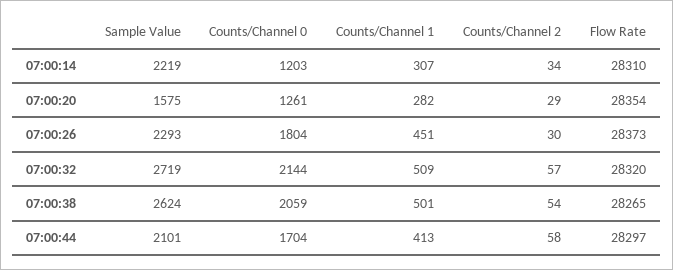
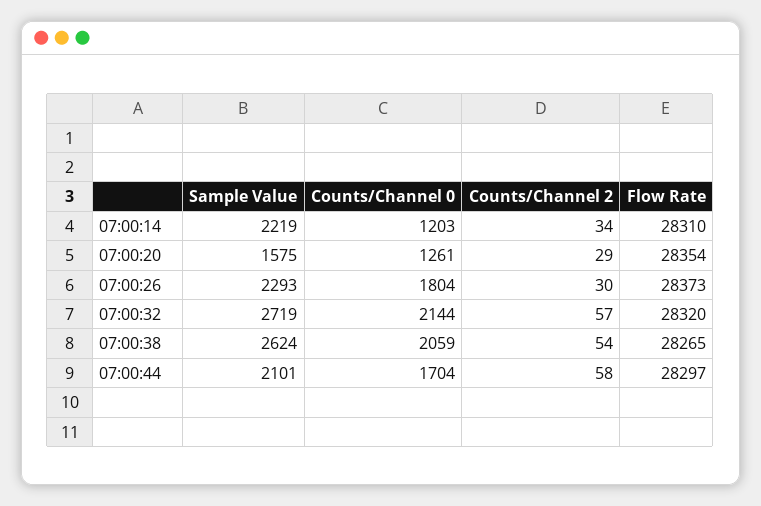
  {
    "Sample Value": {
      "07:00:14": 2219,
      "07:00:20": 1575,
      "07:00:26": 2293,
      "07:00:32": 2719,
      "07:00:38": 2624,
      "07:00:44": 2101
    },
    "Counts/Channel 0": {
      "07:00:14": 1203,
      "07:00:20": 1261,
      "07:00:26": 1804,
      "07:00:32": 2144,
      "07:00:38": 2059,
      "07:00:44": 1704
    },
-   "Counts/Channel 1": {
-     "07:00:14": 307,
-     "07:00:20": 282,
-     "07:00:26": 451,
-     "07:00:32": 509,
-     "07:00:38": 501,
-     "07:00:44": 413
-   },
    "Counts/Channel 2": {
      "07:00:14": 34,
      "07:00:20": 29,
      "07:00:26": 30,
      "07:00:32": 57,
      "07:00:38": 54,
      "07:00:44": 58
    },
    "Flow Rate": {
      "07:00:14": 28310,
      "07:00:20": 28354,
      "07:00:26": 28373,
      "07:00:32": 28320,
      "07:00:38": 28265,
      "07:00:44": 28297
    }
  }

